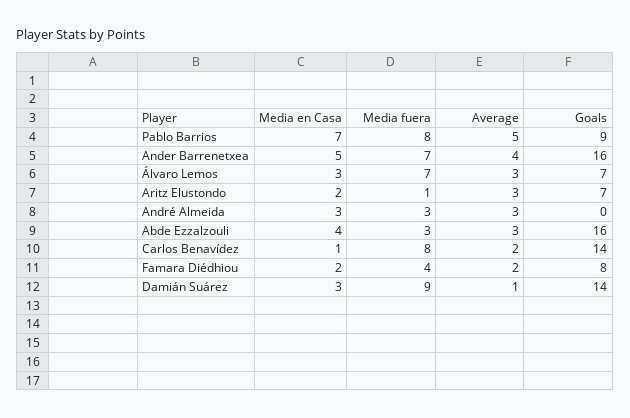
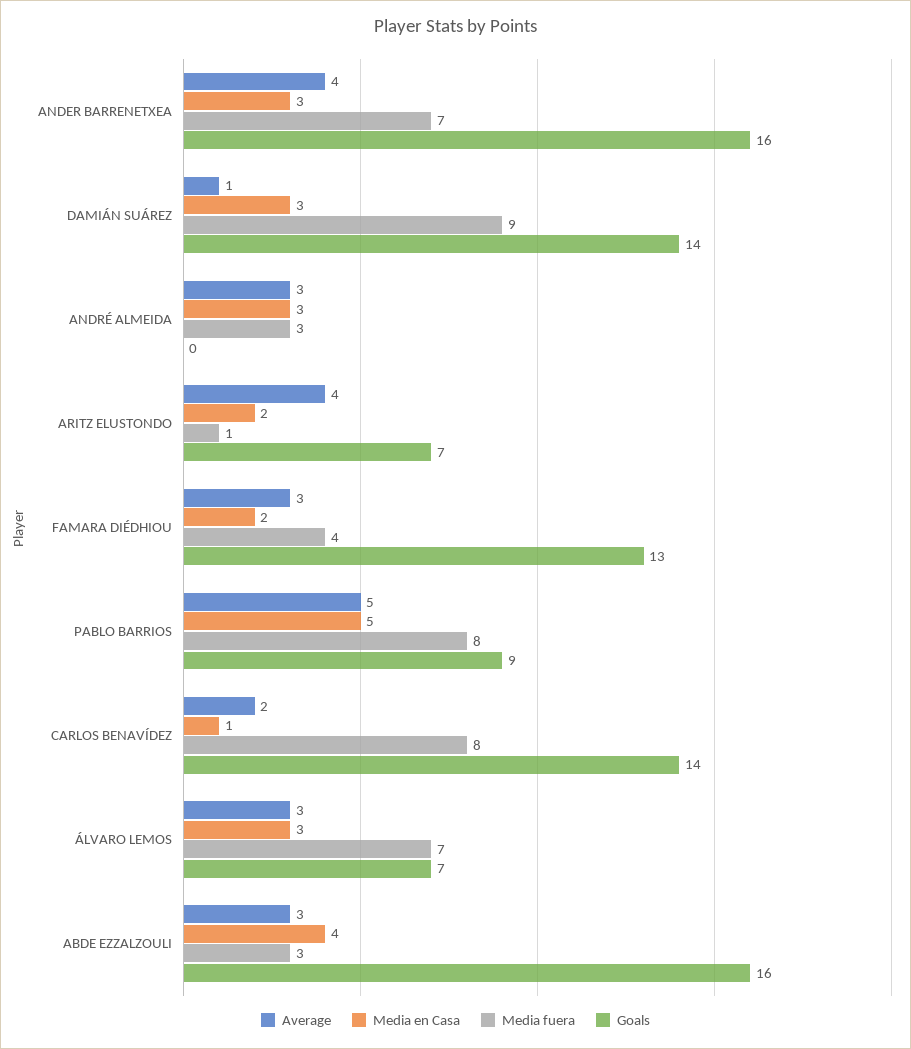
  {
    "Media en Casa": {
-     "Pablo Barrios": 7,
+     "Pablo Barrios": 5,
-     "Ander Barrenetxea": 5,
+     "Ander Barrenetxea": 3,
      "Álvaro Lemos": 3,
      "Aritz Elustondo": 2,
      "André Almeida": 3,
      "Abde Ezzalzouli": 4,
      "Carlos Benavídez": 1,
      "Famara Diédhiou": 2,
      "Damián Suárez": 3
    },
    "Media fuera": {
      "Pablo Barrios": 8,
      "Ander Barrenetxea": 7,
      "Álvaro Lemos": 7,
      "Aritz Elustondo": 1,
      "André Almeida": 3,
      "Abde Ezzalzouli": 3,
      "Carlos Benavídez": 8,
      "Famara Diédhiou": 4,
      "Damián Suárez": 9
    },
    "Average": {
      "Pablo Barrios": 5,
      "Ander Barrenetxea": 4,
      "Álvaro Lemos": 3,
-     "Aritz Elustondo": 3,
+     "Aritz Elustondo": 4,
      "André Almeida": 3,
      "Abde Ezzalzouli": 3,
      "Carlos Benavídez": 2,
-     "Famara Diédhiou": 2,
+     "Famara Diédhiou": 3,
      "Damián Suárez": 1
    },
    "Goals": {
      "Pablo Barrios": 9,
      "Ander Barrenetxea": 16,
      "Álvaro Lemos": 7,
      "Aritz Elustondo": 7,
      "André Almeida": 0,
      "Abde Ezzalzouli": 16,
      "Carlos Benavídez": 14,
-     "Famara Diédhiou": 8,
+     "Famara Diédhiou": 13,
      "Damián Suárez": 14
    }
  }

